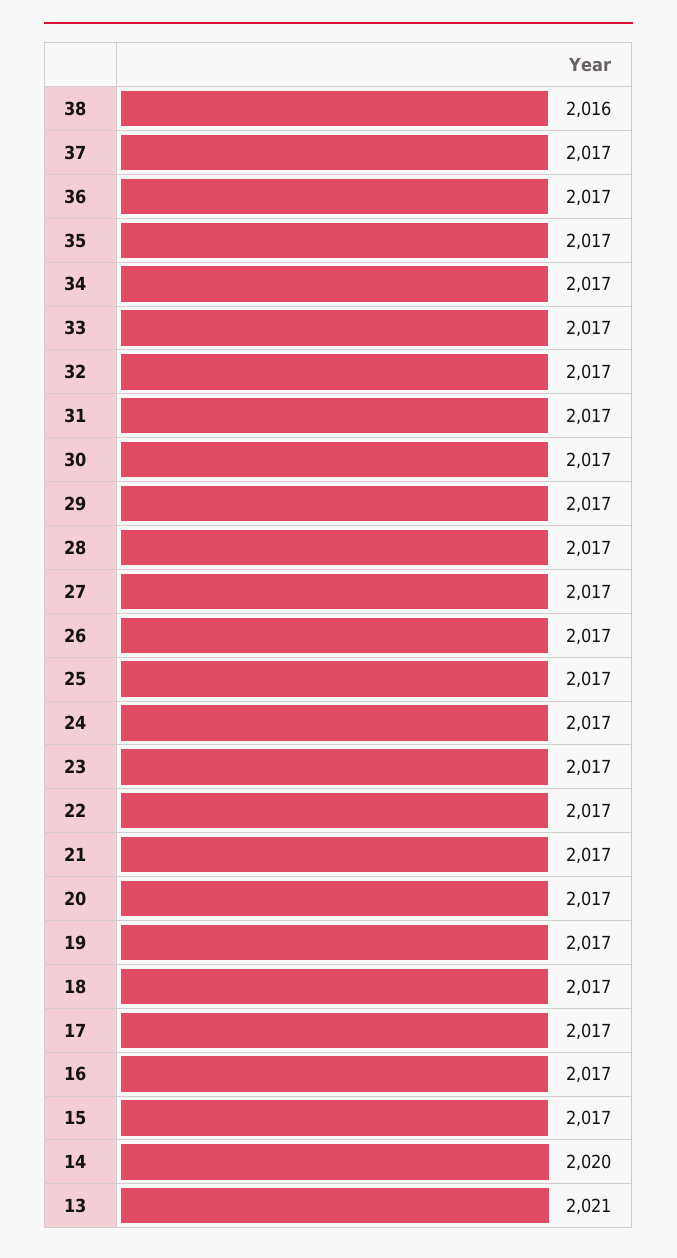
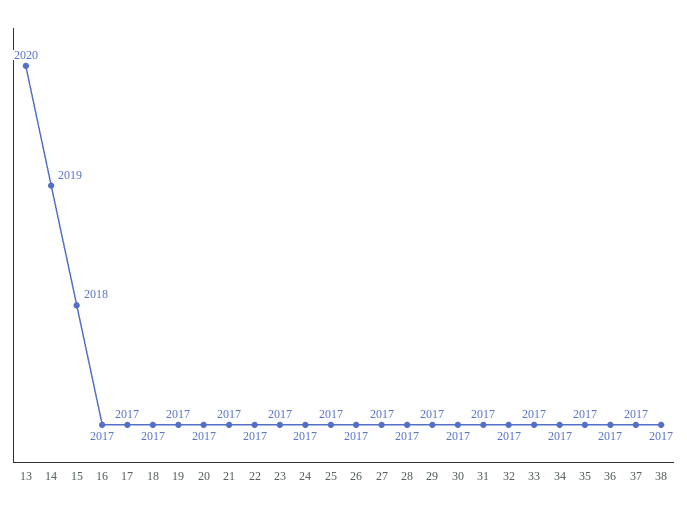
  {
-   "38": 2016,
+   "38": 2017,
    "37": 2017,
    "36": 2017,
    "35": 2017,
    "34": 2017,
    "33": 2017,
    "32": 2017,
    "31": 2017,
    "30": 2017,
    "29": 2017,
    "28": 2017,
    "27": 2017,
    "26": 2017,
    "25": 2017,
    "24": 2017,
    "23": 2017,
    "22": 2017,
    "21": 2017,
    "20": 2017,
    "19": 2017,
    "18": 2017,
    "17": 2017,
    "16": 2017,
-   "15": 2017,
+   "15": 2018,
-   "14": 2020,
+   "14": 2019,
-   "13": 2021
+   "13": 2020
  }

